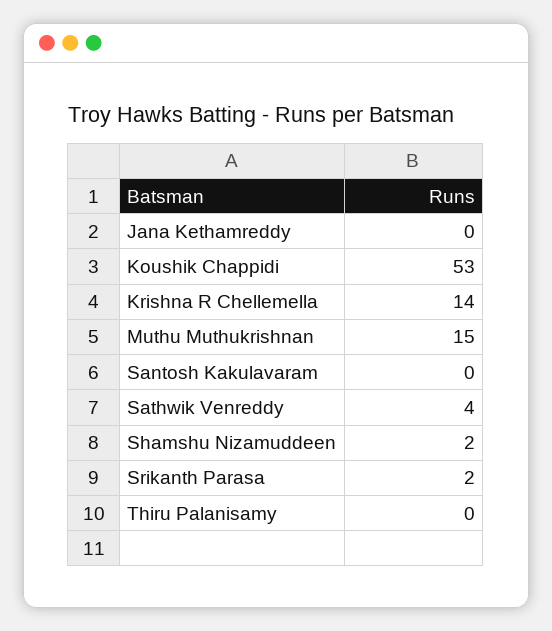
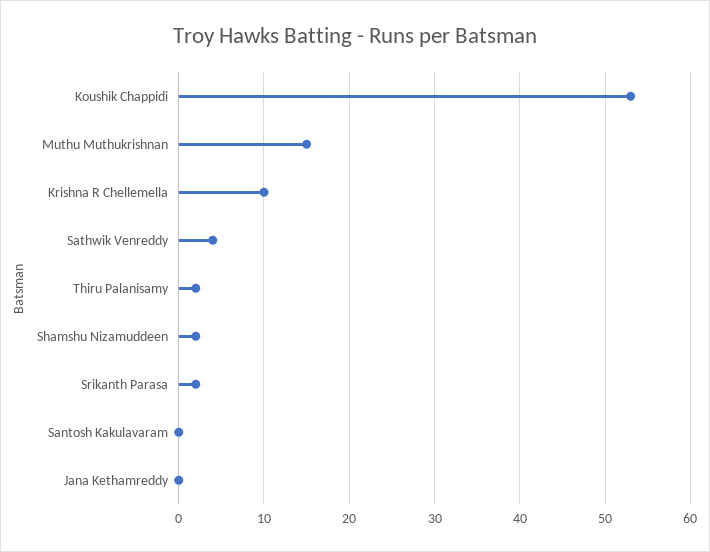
  {
    "Jana Kethamreddy": 0,
    "Koushik Chappidi": 53,
-   "Krishna R Chellemella": 14,
+   "Krishna R Chellemella": 10,
    "Muthu Muthukrishnan": 15,
    "Santosh Kakulavaram": 0,
    "Sathwik Venreddy": 4,
    "Shamshu Nizamuddeen": 2,
    "Srikanth Parasa": 2,
-   "Thiru Palanisamy": 0
+   "Thiru Palanisamy": 2
  }

